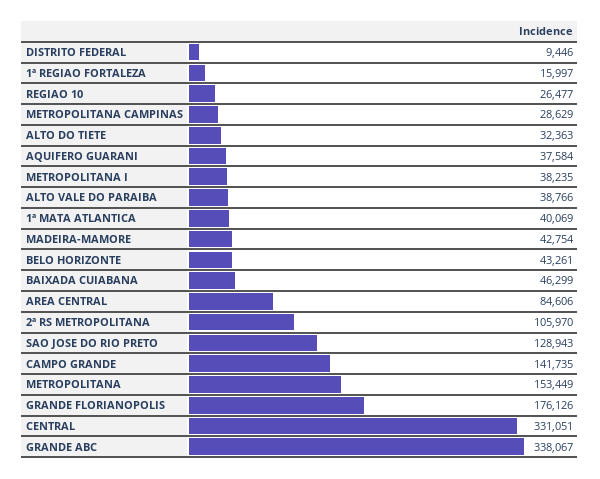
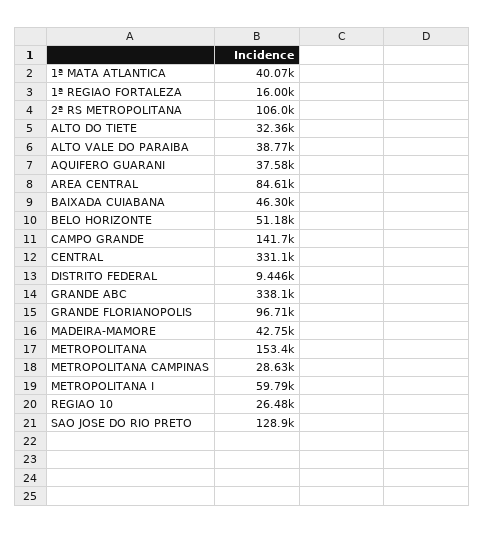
  {
    "DISTRITO FEDERAL": 9446,
    "1ª REGIAO FORTALEZA": 15997,
    "REGIAO 10": 26477,
    "METROPOLITANA CAMPINAS": 28629,
    "ALTO DO TIETE": 32363,
    "AQUIFERO GUARANI": 37584,
-   "METROPOLITANA I": 38235,
+   "METROPOLITANA I": 59790,
    "ALTO VALE DO PARAIBA": 38766,
    "1ª MATA ATLANTICA": 40069,
    "MADEIRA-MAMORE": 42754,
-   "BELO HORIZONTE": 43261,
+   "BELO HORIZONTE": 51180,
    "BAIXADA CUIABANA": 46299,
    "AREA CENTRAL": 84606,
    "2ª RS METROPOLITANA": 105970,
    "SAO JOSE DO RIO PRETO": 128943,
    "CAMPO GRANDE": 141735,
    "METROPOLITANA": 153449,
-   "GRANDE FLORIANOPOLIS": 176126,
+   "GRANDE FLORIANOPOLIS": 96710,
    "CENTRAL": 331051,
    "GRANDE ABC": 338067
  }

